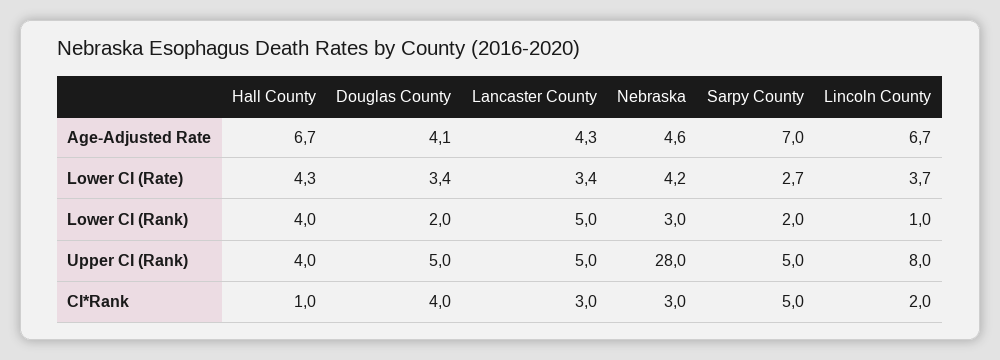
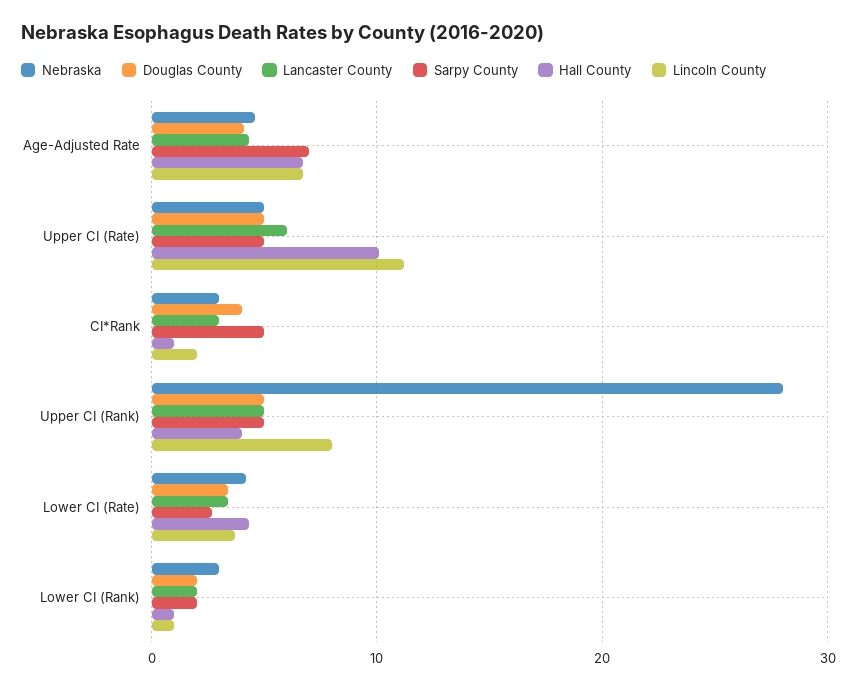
  {
    "Hall County": {
      "Age-Adjusted Rate": 6.7,
      "Lower CI (Rate)": 4.3,
-     "Lower CI (Rank)": 4,
+     "Lower CI (Rank)": 1,
      "Upper CI (Rank)": 4,
-     "CI*Rank": 1
+     "CI*Rank": 1,
+     "Upper CI (Rate)": 10
    },
    "Douglas County": {
      "Age-Adjusted Rate": 4.1,
      "Lower CI (Rate)": 3.4,
      "Lower CI (Rank)": 2,
      "Upper CI (Rank)": 5,
-     "CI*Rank": 4
+     "CI*Rank": 4,
+     "Upper CI (Rate)": 5
    },
    "Lancaster County": {
      "Age-Adjusted Rate": 4.3,
      "Lower CI (Rate)": 3.4,
-     "Lower CI (Rank)": 5,
+     "Lower CI (Rank)": 2,
      "Upper CI (Rank)": 5,
-     "CI*Rank": 3
+     "CI*Rank": 3,
+     "Upper CI (Rate)": 6
    },
    "Nebraska": {
      "Age-Adjusted Rate": 4.6,
      "Lower CI (Rate)": 4.2,
      "Lower CI (Rank)": 3,
      "Upper CI (Rank)": 28,
-     "CI*Rank": 3
+     "CI*Rank": 3,
+     "Upper CI (Rate)": 5
    },
    "Sarpy County": {
      "Age-Adjusted Rate": 7,
      "Lower CI (Rate)": 2.7,
      "Lower CI (Rank)": 2,
      "Upper CI (Rank)": 5,
-     "CI*Rank": 5
+     "CI*Rank": 5,
+     "Upper CI (Rate)": 5
    },
    "Lincoln County": {
      "Age-Adjusted Rate": 6.7,
      "Lower CI (Rate)": 3.7,
      "Lower CI (Rank)": 1,
      "Upper CI (Rank)": 8,
-     "CI*Rank": 2
+     "CI*Rank": 2,
+     "Upper CI (Rate)": 11
    }
  }

